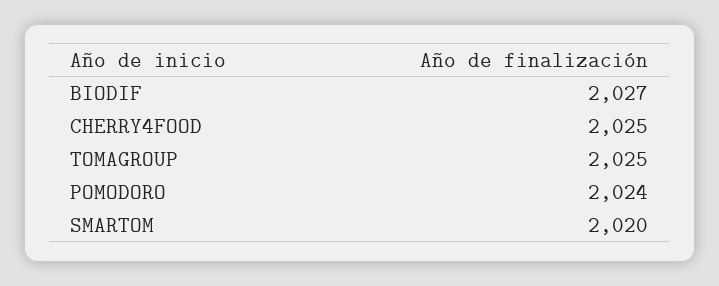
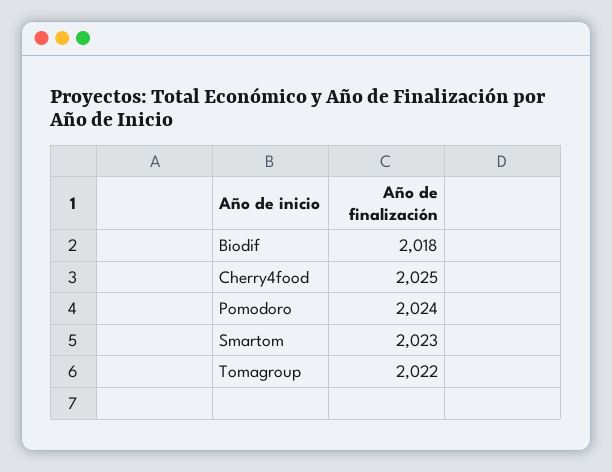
  {
-   "BIODIF": 2027,
+   "BIODIF": 2018,
    "CHERRY4FOOD": 2025,
-   "TOMAGROUP": 2025,
+   "TOMAGROUP": 2022,
    "POMODORO": 2024,
-   "SMARTOM": 2020
+   "SMARTOM": 2023
  }

